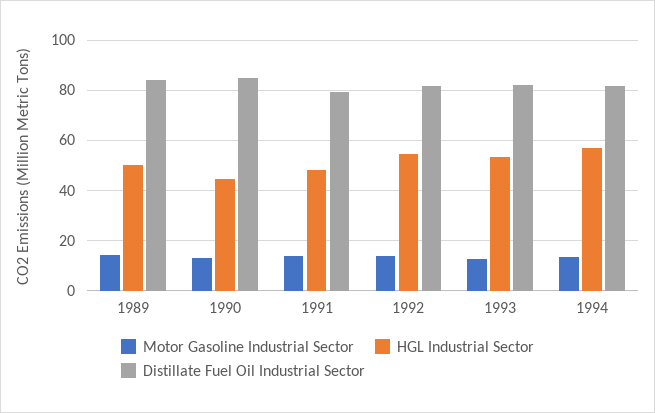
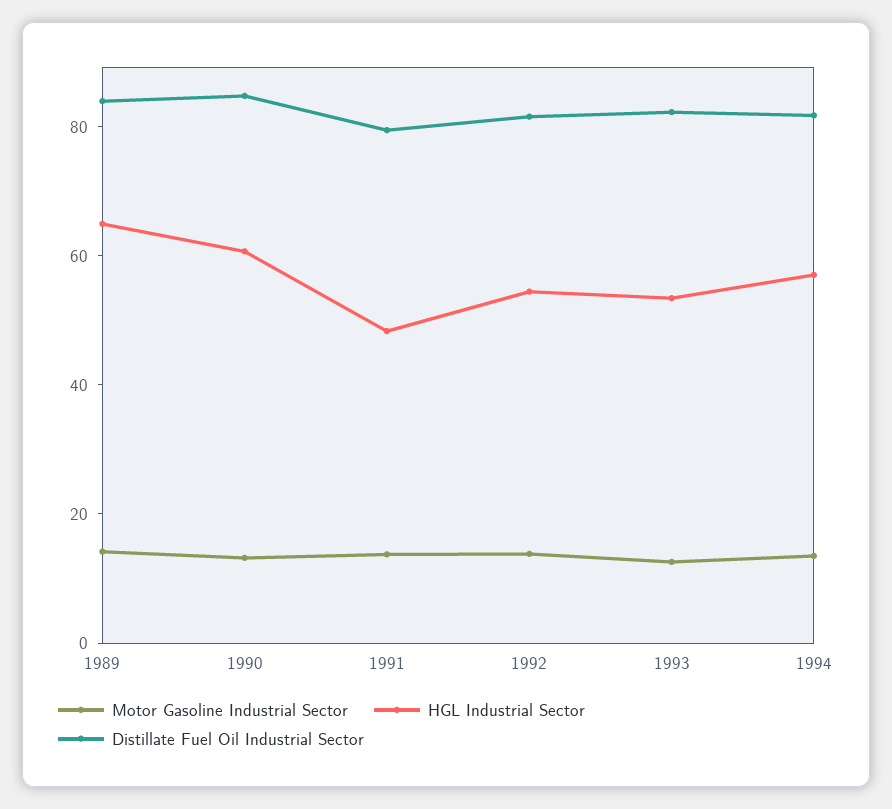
  {
    "Motor Gasoline Industrial Sector": {
      "1989": 15,
      "1990": 12.5,
      "1991": 15,
      "1992": 15,
      "1993": 12.5,
      "1994": 12.5
    },
    "HGL Industrial Sector": {
-     "1989": 50,
+     "1989": 65,
-     "1990": 45,
+     "1990": 60,
      "1991": 47.5,
      "1992": 55,
      "1993": 52.5,
      "1994": 57.5
    },
    "Distillate Fuel Oil Industrial Sector": {
      "1989": 85,
      "1990": 85,
      "1991": 80,
      "1992": 82.5,
      "1993": 82.5,
      "1994": 82.5
    }
  }

